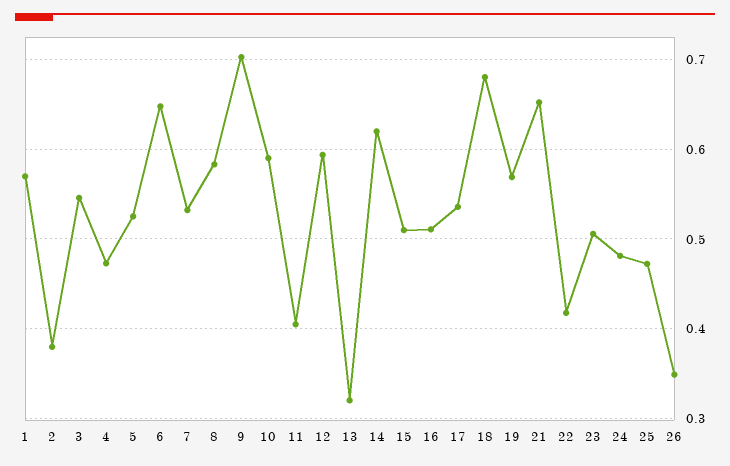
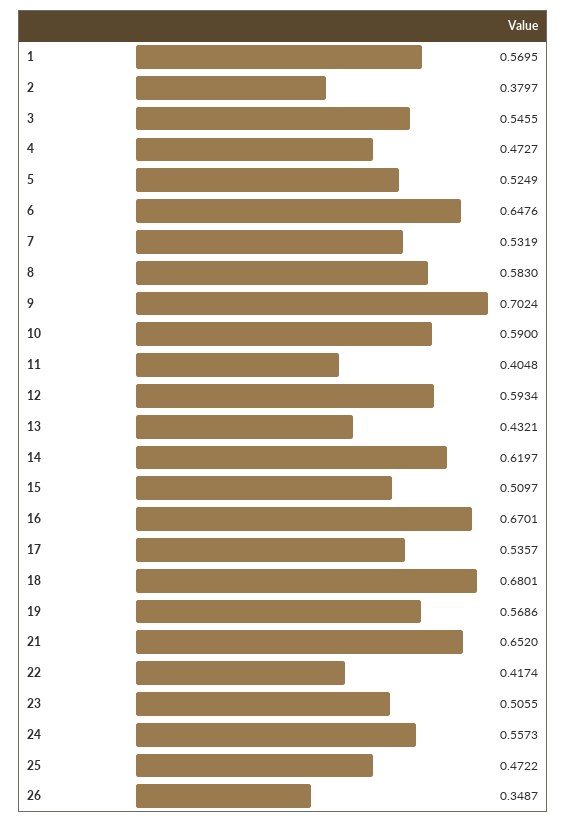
  {
    "1": 0.5695,
    "2": 0.3797,
    "3": 0.5455,
    "4": 0.4727,
    "5": 0.5249,
    "6": 0.6476,
    "7": 0.5319,
    "8": 0.583,
    "9": 0.7024,
    "10": 0.59,
    "11": 0.4048,
    "12": 0.5934,
-   "13": 0.32,
+   "13": 0.4321,
    "14": 0.6197,
    "15": 0.5097,
-   "16": 0.51,
+   "16": 0.6701,
    "17": 0.5357,
    "18": 0.6801,
    "19": 0.5686,
    "21": 0.652,
    "22": 0.4174,
    "23": 0.5055,
-   "24": 0.48,
+   "24": 0.5573,
    "25": 0.4722,
    "26": 0.3487
  }

